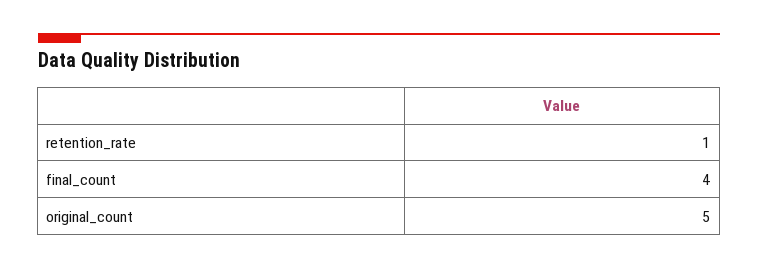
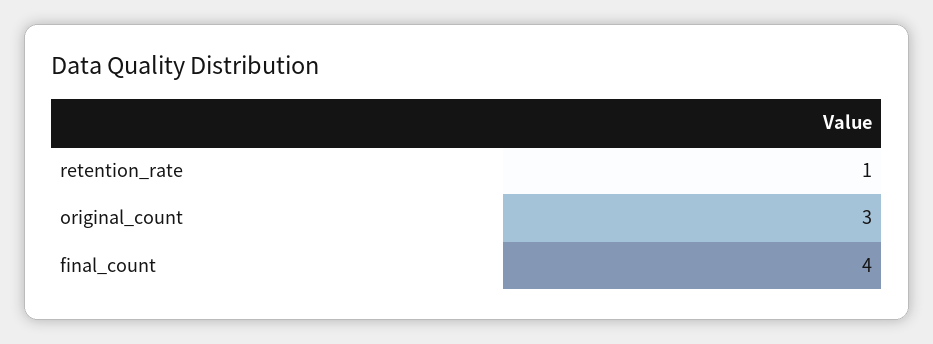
  {
    "retention_rate": 1,
    "final_count": 4,
-   "original_count": 5
+   "original_count": 3
  }

